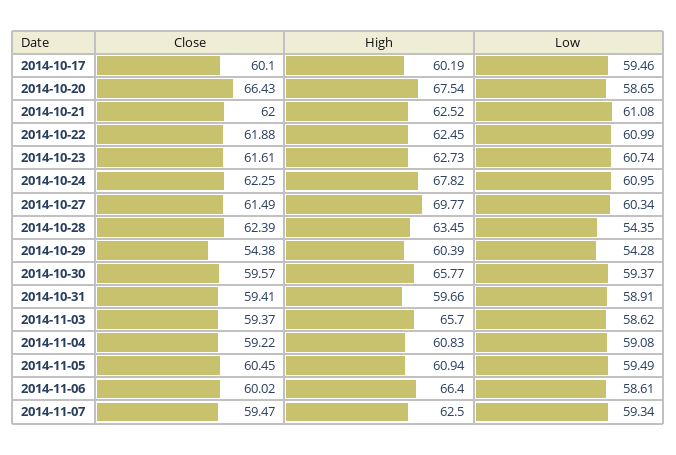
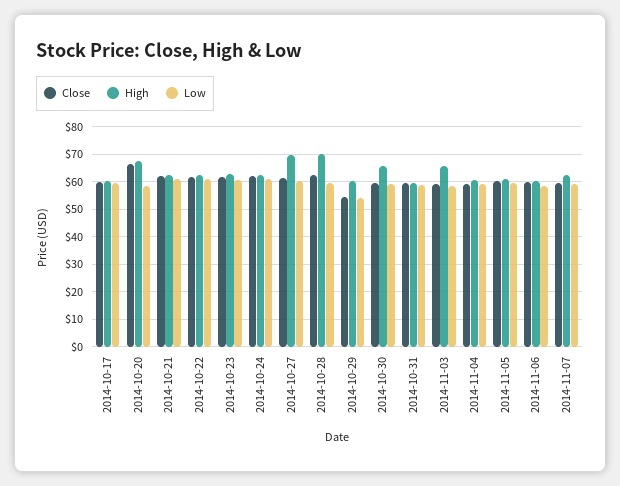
  {
    "Close": {
      "2014-10-17": 60.1,
      "2014-10-20": 66.43,
      "2014-10-21": 62,
      "2014-10-22": 61.88,
      "2014-10-23": 61.61,
      "2014-10-24": 62.25,
      "2014-10-27": 61.49,
      "2014-10-28": 62.39,
      "2014-10-29": 54.38,
      "2014-10-30": 59.57,
      "2014-10-31": 59.41,
      "2014-11-03": 59.37,
      "2014-11-04": 59.22,
      "2014-11-05": 60.45,
      "2014-11-06": 60.02,
      "2014-11-07": 59.47
    },
    "High": {
      "2014-10-17": 60.19,
      "2014-10-20": 67.54,
      "2014-10-21": 62.52,
      "2014-10-22": 62.45,
      "2014-10-23": 62.73,
-     "2014-10-24": 67.82,
+     "2014-10-24": 62.5,
      "2014-10-27": 69.77,
-     "2014-10-28": 63.45,
+     "2014-10-28": 70,
      "2014-10-29": 60.39,
      "2014-10-30": 65.77,
      "2014-10-31": 59.66,
      "2014-11-03": 65.7,
      "2014-11-04": 60.83,
      "2014-11-05": 60.94,
-     "2014-11-06": 66.4,
+     "2014-11-06": 60,
      "2014-11-07": 62.5
    },
    "Low": {
      "2014-10-17": 59.46,
      "2014-10-20": 58.65,
      "2014-10-21": 61.08,
      "2014-10-22": 60.99,
      "2014-10-23": 60.74,
      "2014-10-24": 60.95,
      "2014-10-27": 60.34,
-     "2014-10-28": 54.35,
+     "2014-10-28": 60,
      "2014-10-29": 54.28,
      "2014-10-30": 59.37,
      "2014-10-31": 58.91,
      "2014-11-03": 58.62,
      "2014-11-04": 59.08,
      "2014-11-05": 59.49,
      "2014-11-06": 58.61,
      "2014-11-07": 59.34
    }
  }

